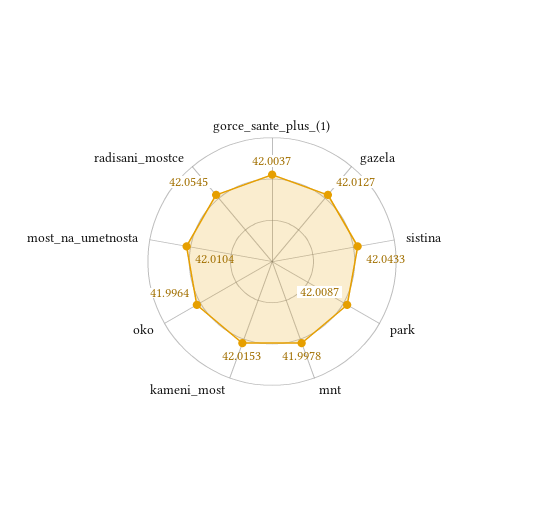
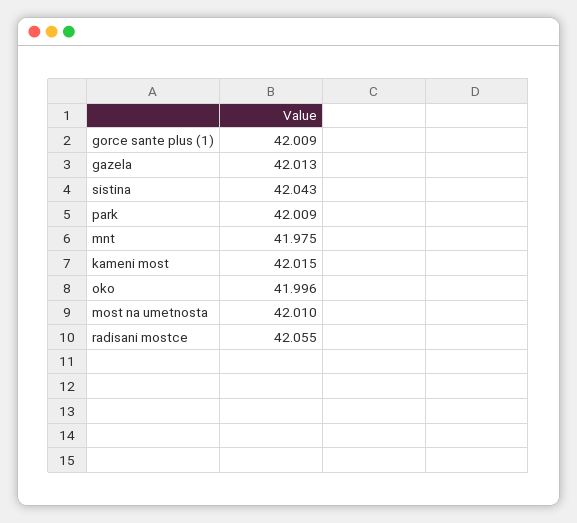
  {
-   "gorce_sante_plus_(1)": 42.0037,
+   "gorce_sante_plus_(1)": 42.009,
    "gazela": 42.0127,
    "sistina": 42.0433,
    "park": 42.0087,
-   "mnt": 41.9978,
+   "mnt": 41.975,
    "kameni_most": 42.0153,
    "oko": 41.9964,
    "most_na_umetnosta": 42.0104,
    "radisani_mostce": 42.0545
  }

